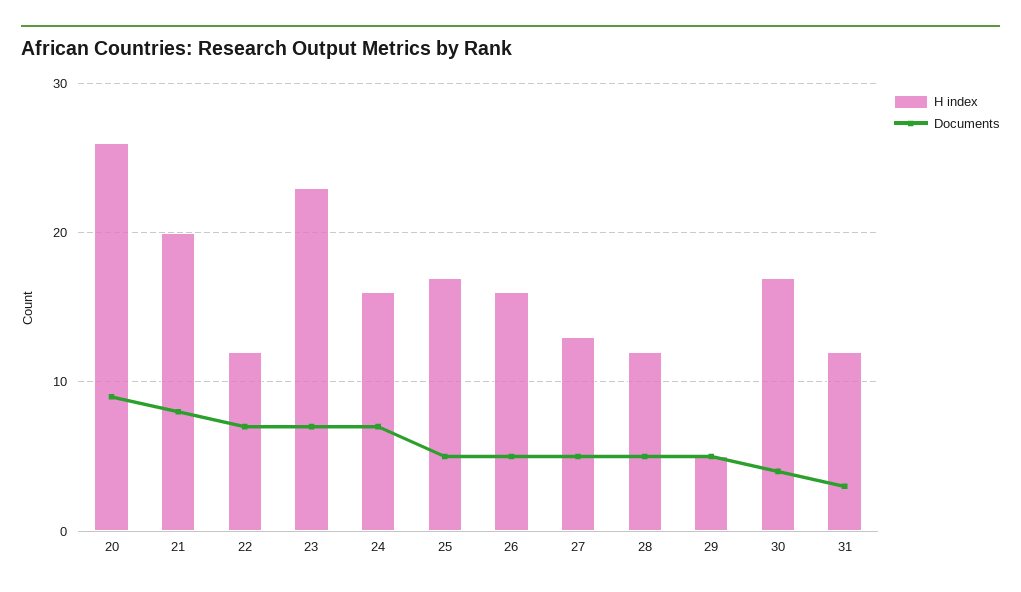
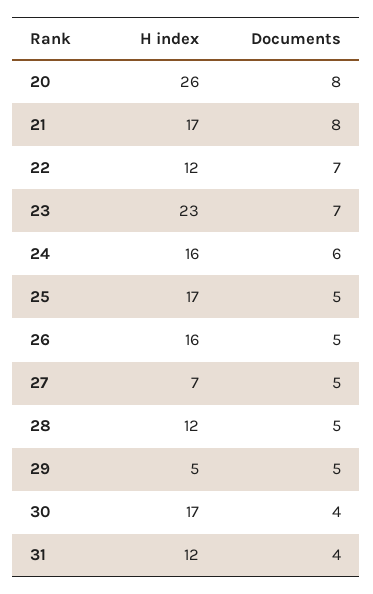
  {
    "H index": {
      "20": 26,
-     "21": 20,
+     "21": 17,
      "22": 12,
      "23": 23,
      "24": 16,
      "25": 17,
      "26": 16,
-     "27": 13,
+     "27": 7,
      "28": 12,
      "29": 5,
      "30": 17,
      "31": 12
    },
    "Documents": {
-     "20": 9,
+     "20": 8,
      "21": 8,
      "22": 7,
      "23": 7,
-     "24": 7,
+     "24": 6,
      "25": 5,
      "26": 5,
      "27": 5,
      "28": 5,
      "29": 5,
      "30": 4,
-     "31": 3
+     "31": 4
    }
  }

